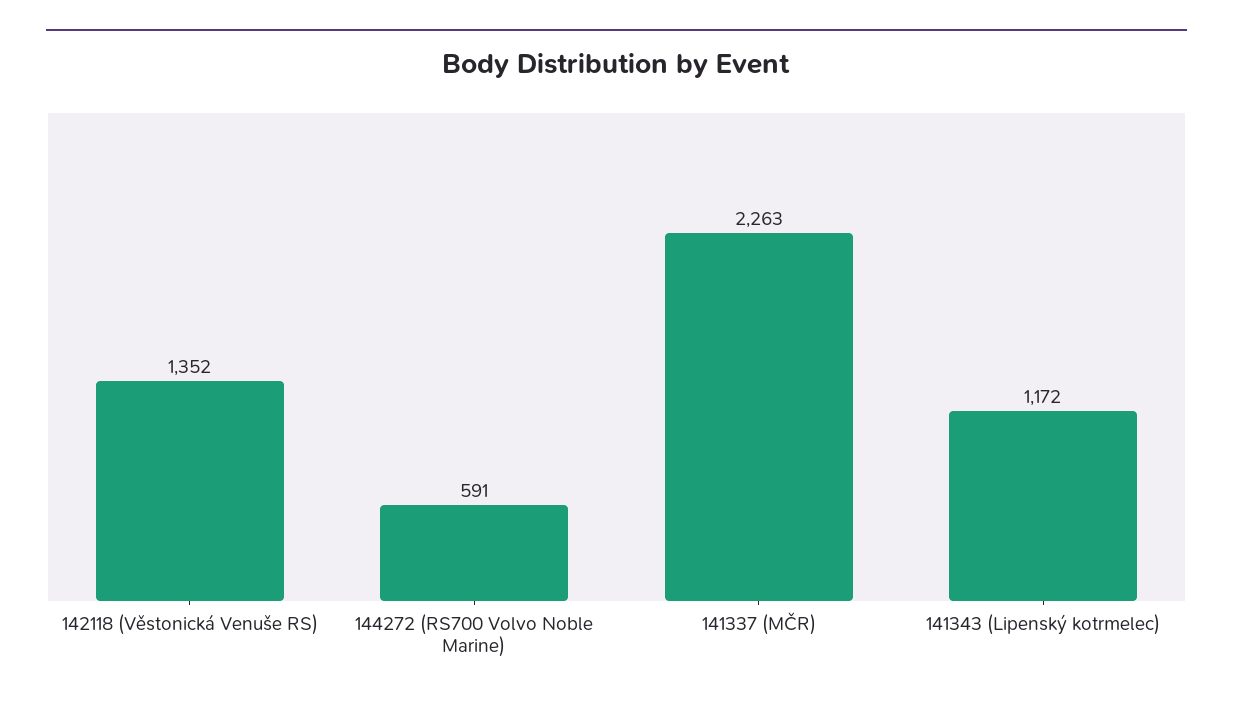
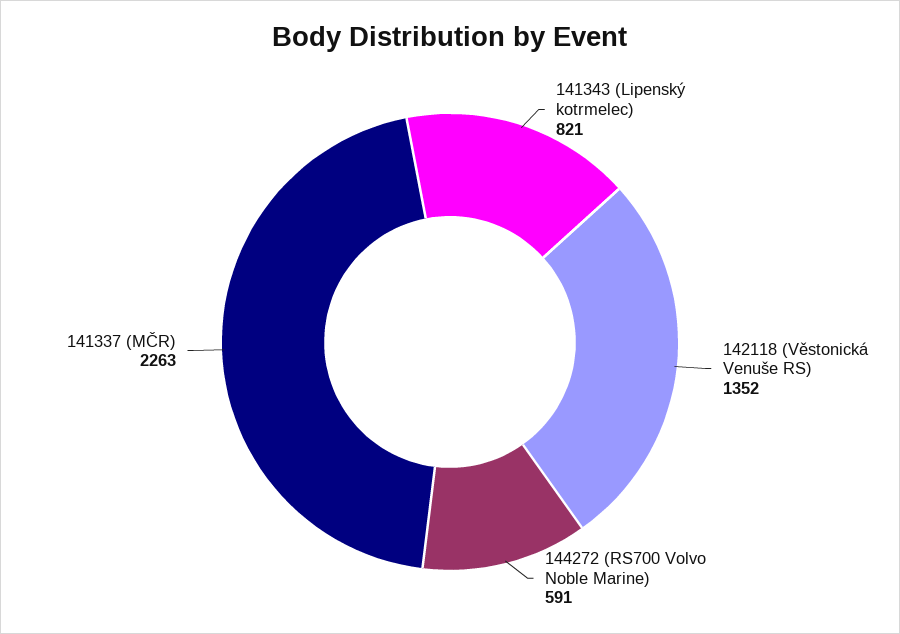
  {
    "142118 (Věstonická Venuše RS)": 1352,
    "144272 (RS700 Volvo Noble Marine)": 591,
    "141337 (MČR)": 2263,
-   "141343 (Lipenský kotrmelec)": 1172
+   "141343 (Lipenský kotrmelec)": 821
  }

